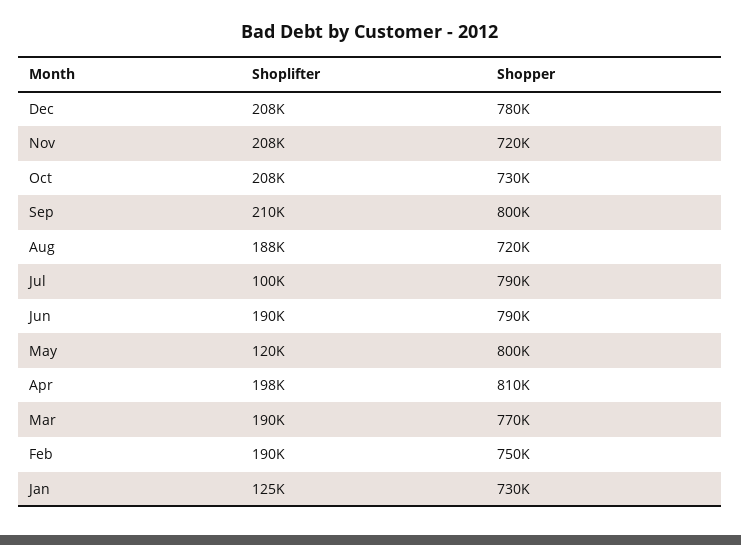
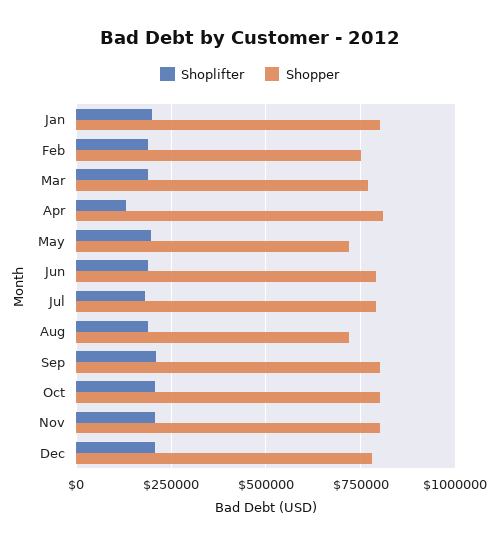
  {
    "Shoplifter": {
      "Dec": 208000,
      "Nov": 208000,
      "Oct": 208000,
      "Sep": 210000,
      "Aug": 188000,
-     "Jul": 100000,
+     "Jul": 175000,
      "Jun": 190000,
-     "May": 120000,
+     "May": 200000,
-     "Apr": 198000,
+     "Apr": 125000,
      "Mar": 190000,
      "Feb": 190000,
-     "Jan": 125000
+     "Jan": 200000
    },
    "Shopper": {
      "Dec": 780000,
-     "Nov": 720000,
+     "Nov": 800000,
-     "Oct": 730000,
+     "Oct": 800000,
      "Sep": 800000,
      "Aug": 720000,
      "Jul": 790000,
      "Jun": 790000,
-     "May": 800000,
+     "May": 725000,
      "Apr": 810000,
      "Mar": 770000,
      "Feb": 750000,
-     "Jan": 730000
+     "Jan": 800000
    }
  }

